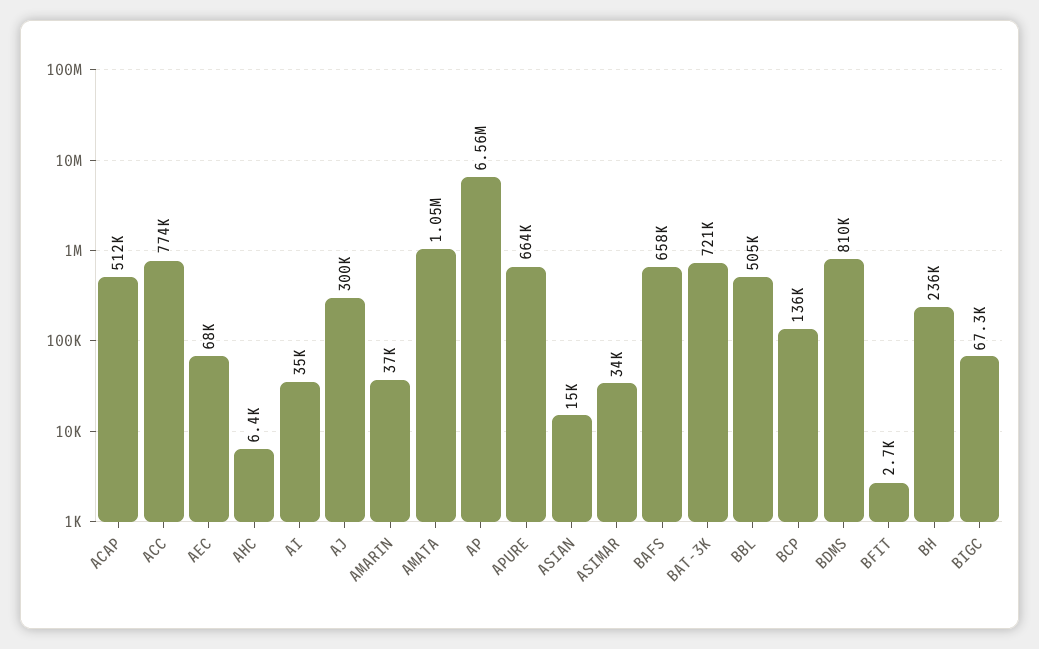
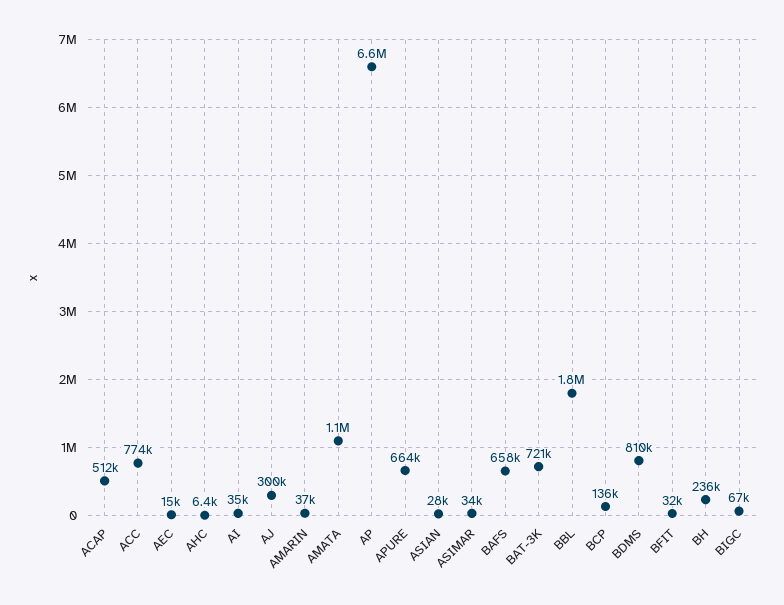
  {
    "ACAP": 512000,
    "ACC": 774000,
-   "AEC": 68000,
+   "AEC": 15000,
    "AHC": 6400,
    "AI": 35000,
    "AJ": 300000,
    "AMARIN": 37000,
    "AMATA": 1050000,
    "AP": 6560000,
    "APURE": 664000,
-   "ASIAN": 15000,
+   "ASIAN": 28000,
    "ASIMAR": 34000,
    "BAFS": 658000,
    "BAT-3K": 721000,
-   "BBL": 505000,
+   "BBL": 1800000,
    "BCP": 136000,
    "BDMS": 810000,
-   "BFIT": 2700,
+   "BFIT": 32000,
    "BH": 236000,
    "BIGC": 67300
  }

